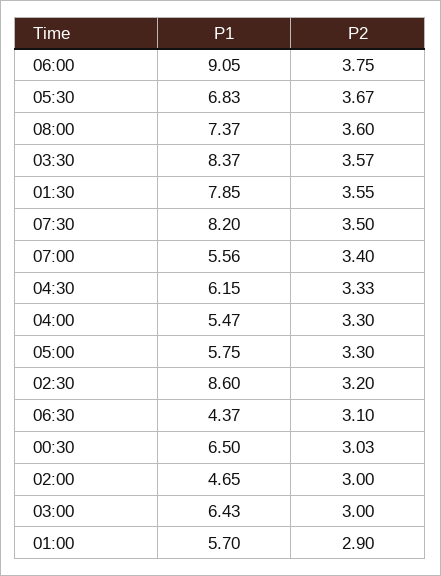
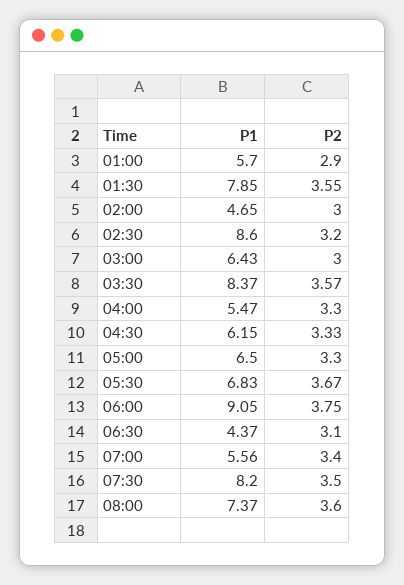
  {
    "P1": {
      "06:00": 9.05,
      "05:30": 6.83,
      "08:00": 7.37,
      "03:30": 8.37,
      "01:30": 7.85,
      "07:30": 8.2,
      "07:00": 5.56,
      "04:30": 6.15,
      "04:00": 5.47,
-     "05:00": 5.75,
+     "05:00": 6.5,
      "02:30": 8.6,
      "06:30": 4.37,
-     "00:30": 6.5,
      "02:00": 4.65,
      "03:00": 6.43,
      "01:00": 5.7
    },
    "P2": {
      "06:00": 3.75,
      "05:30": 3.67,
      "08:00": 3.6,
      "03:30": 3.57,
      "01:30": 3.55,
      "07:30": 3.5,
      "07:00": 3.4,
      "04:30": 3.33,
      "04:00": 3.3,
      "05:00": 3.3,
      "02:30": 3.2,
      "06:30": 3.1,
-     "00:30": 3.03,
      "02:00": 3,
      "03:00": 3,
      "01:00": 2.9
    }
  }

